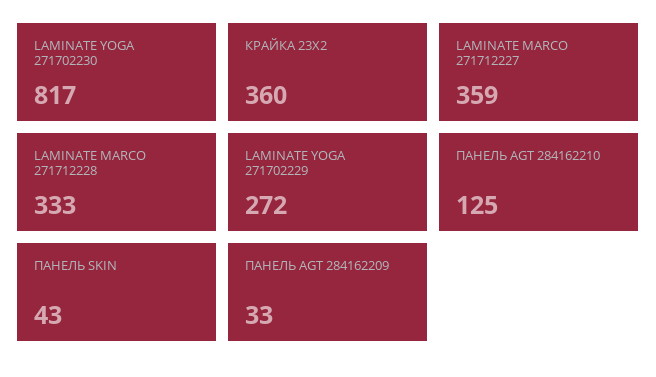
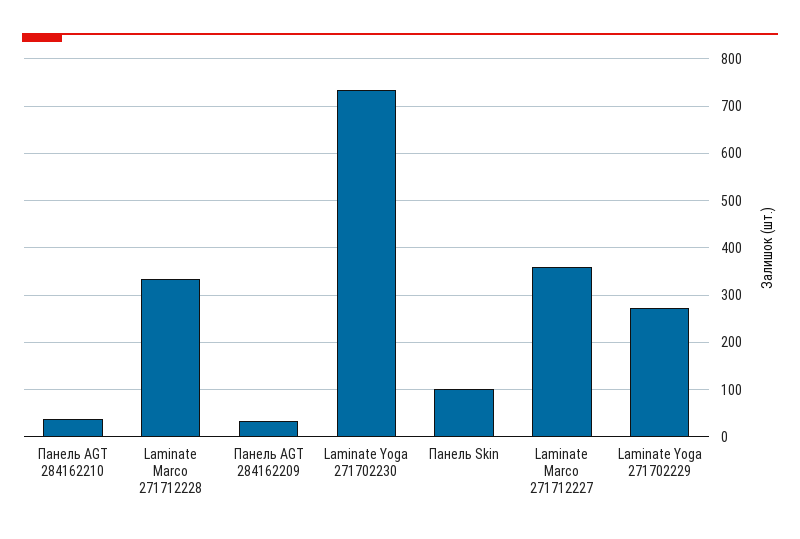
  {
-   "LAMINATE YOGA 271702230": 817,
+   "LAMINATE YOGA 271702230": 740,
-   "КРАЙКА 23X2": 360,
    "LAMINATE MARCO 271712227": 359,
    "LAMINATE MARCO 271712228": 333,
    "LAMINATE YOGA 271702229": 272,
-   "ПАНЕЛЬ AGT 284162210": 125,
+   "ПАНЕЛЬ AGT 284162210": 40,
-   "ПАНЕЛЬ SKIN": 43,
+   "ПАНЕЛЬ SKIN": 100,
    "ПАНЕЛЬ AGT 284162209": 33
  }

